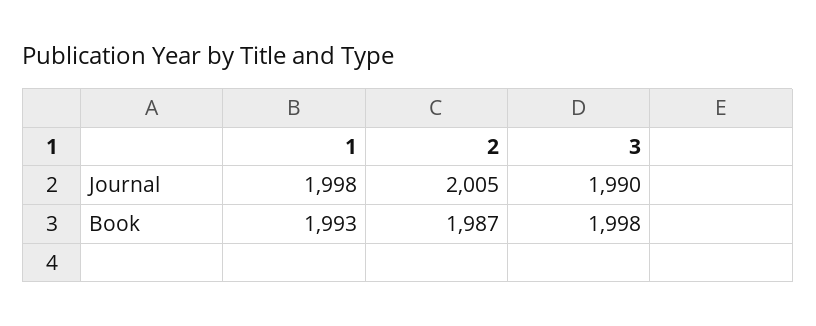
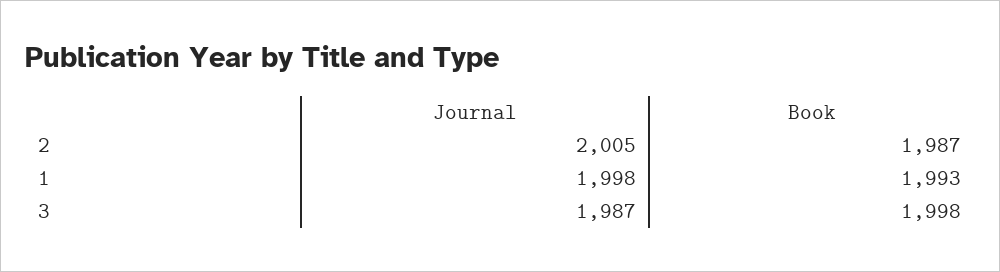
  {
    "1": {
      "Journal": 1998,
      "Book": 1993
    },
    "2": {
      "Journal": 2005,
      "Book": 1987
    },
    "3": {
-     "Journal": 1990,
+     "Journal": 1987,
      "Book": 1998
    }
  }

